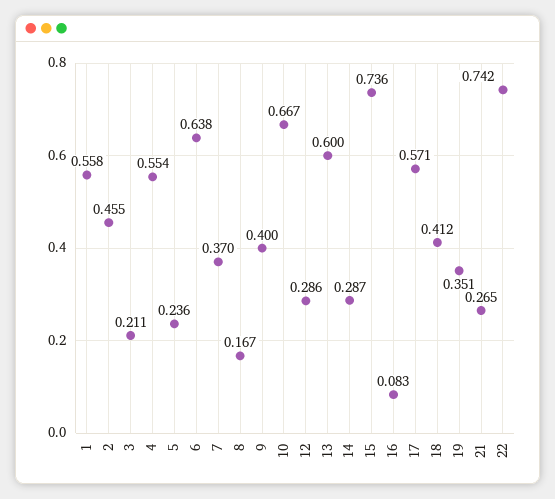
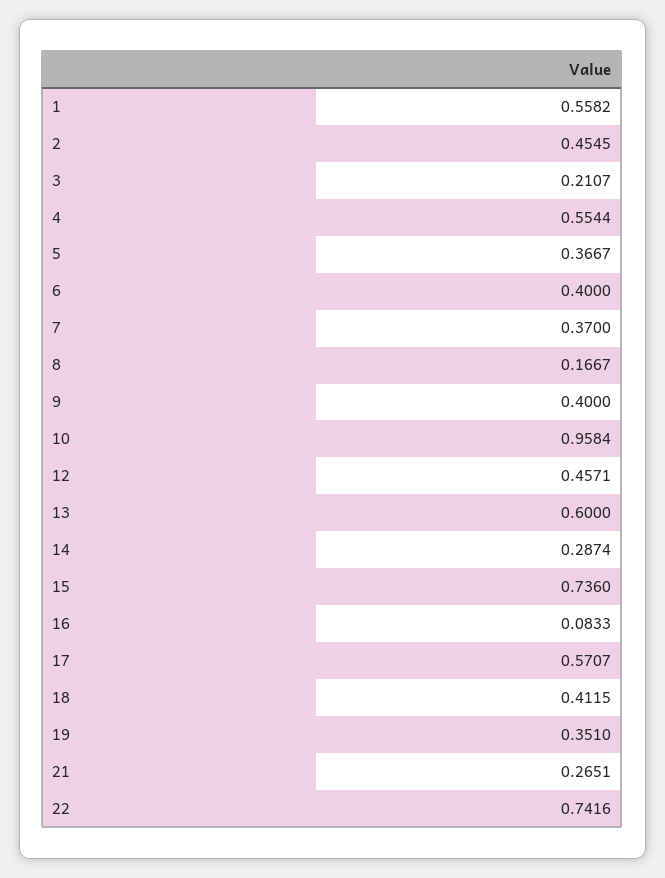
  {
    "1": 0.5582,
    "2": 0.4545,
    "3": 0.2107,
    "4": 0.5544,
-   "5": 0.236,
+   "5": 0.3667,
-   "6": 0.638,
+   "6": 0.4,
    "7": 0.37,
    "8": 0.1667,
    "9": 0.4,
-   "10": 0.667,
+   "10": 0.9584,
-   "12": 0.286,
+   "12": 0.4571,
    "13": 0.6,
    "14": 0.2874,
    "15": 0.736,
    "16": 0.0833,
    "17": 0.5707,
    "18": 0.4115,
    "19": 0.351,
    "21": 0.2651,
    "22": 0.7416
  }

